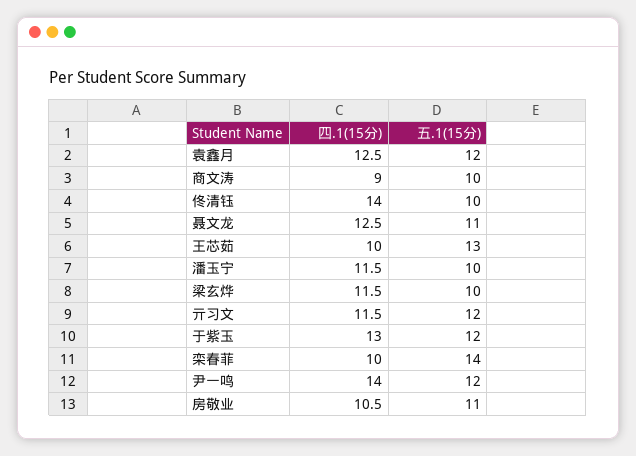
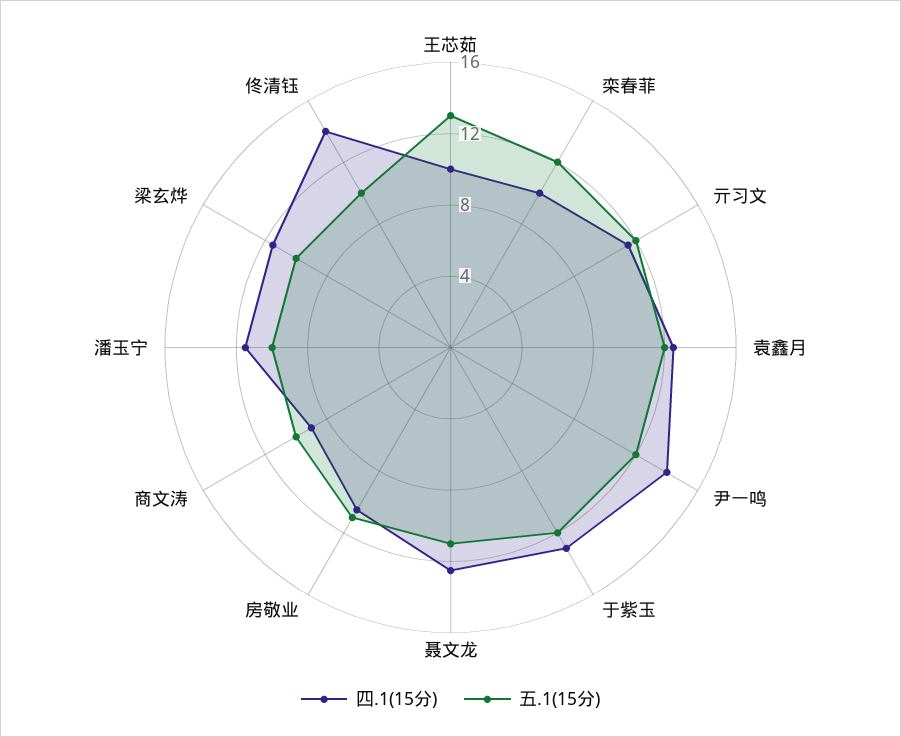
  {
    "四.1(15分)": {
      "袁鑫月": 12.5,
      "商文涛": 9,
      "佟清钰": 14,
      "聂文龙": 12.5,
      "王芯茹": 10,
      "潘玉宁": 11.5,
      "梁玄烨": 11.5,
      "亓习文": 11.5,
      "于紫玉": 13,
      "栾春菲": 10,
      "尹一鸣": 14,
      "房敬业": 10.5
    },
    "五.1(15分)": {
      "袁鑫月": 12,
      "商文涛": 10,
      "佟清钰": 10,
      "聂文龙": 11,
      "王芯茹": 13,
      "潘玉宁": 10,
      "梁玄烨": 10,
      "亓习文": 12,
      "于紫玉": 12,
-     "栾春菲": 14,
+     "栾春菲": 12,
      "尹一鸣": 12,
      "房敬业": 11
    }
  }

